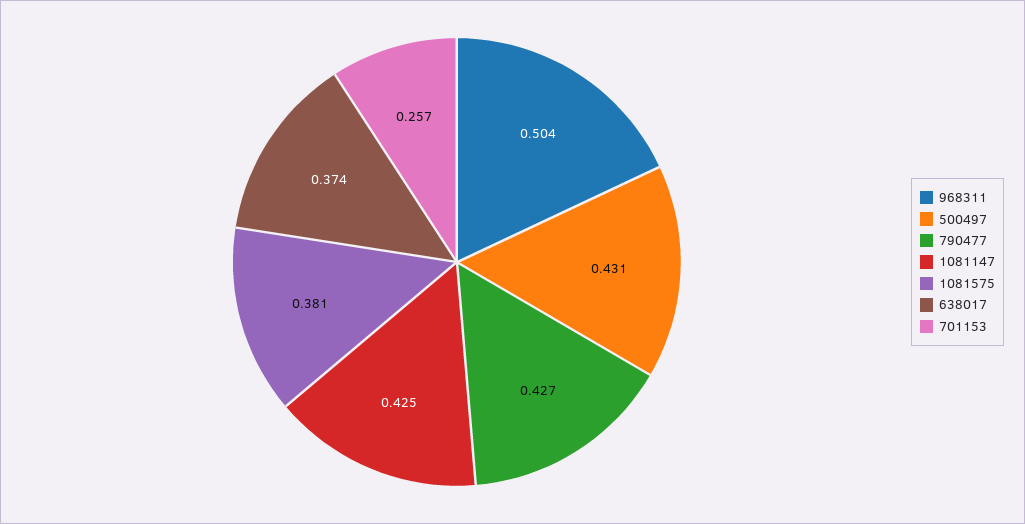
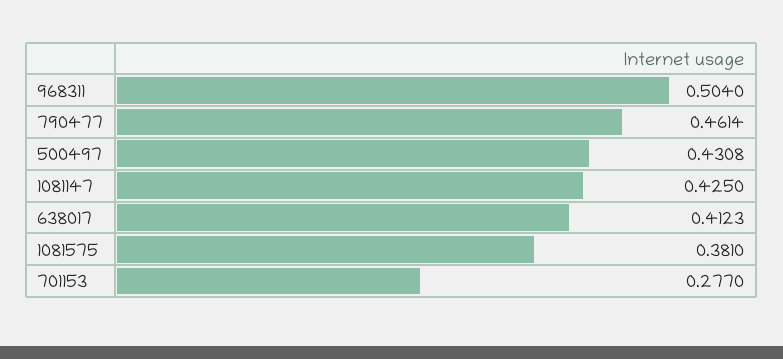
  {
    "968311": 0.504,
    "500497": 0.4308,
-   "790477": 0.427,
+   "790477": 0.4614,
    "1081147": 0.425,
    "1081575": 0.381,
-   "638017": 0.374,
+   "638017": 0.4123,
-   "701153": 0.257
+   "701153": 0.277
  }

